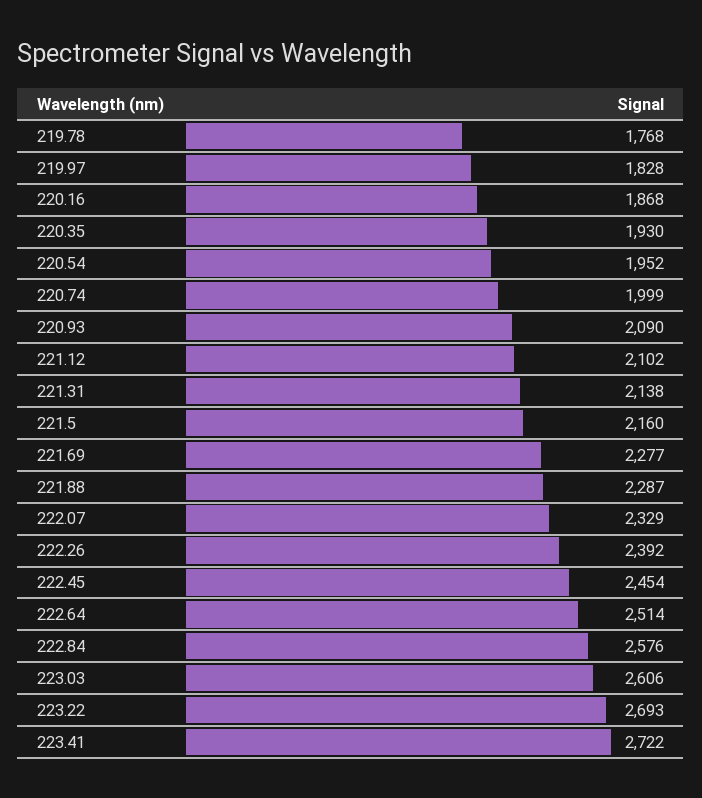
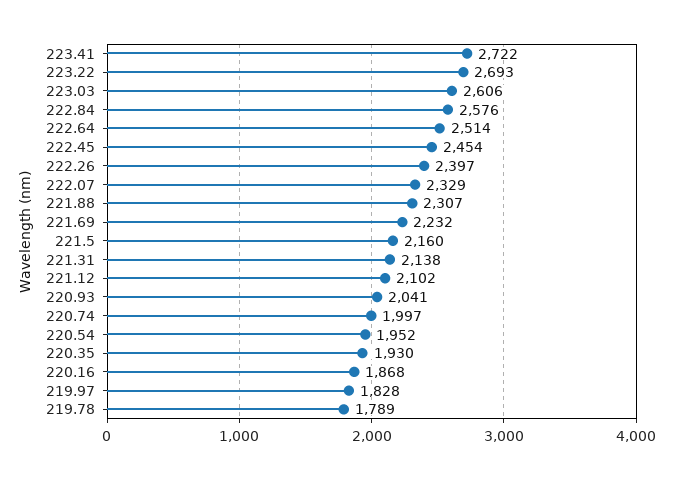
  {
-   "219.78": 1768,
+   "219.78": 1789,
    "219.97": 1828,
    "220.16": 1868,
    "220.35": 1930,
    "220.54": 1952,
-   "220.74": 1999,
+   "220.74": 1997,
-   "220.93": 2090,
+   "220.93": 2041,
    "221.12": 2102,
    "221.31": 2138,
    "221.5": 2160,
-   "221.69": 2277,
+   "221.69": 2232,
-   "221.88": 2287,
+   "221.88": 2307,
    "222.07": 2329,
-   "222.26": 2392,
+   "222.26": 2397,
    "222.45": 2454,
    "222.64": 2514,
    "222.84": 2576,
    "223.03": 2606,
    "223.22": 2693,
    "223.41": 2722
  }

